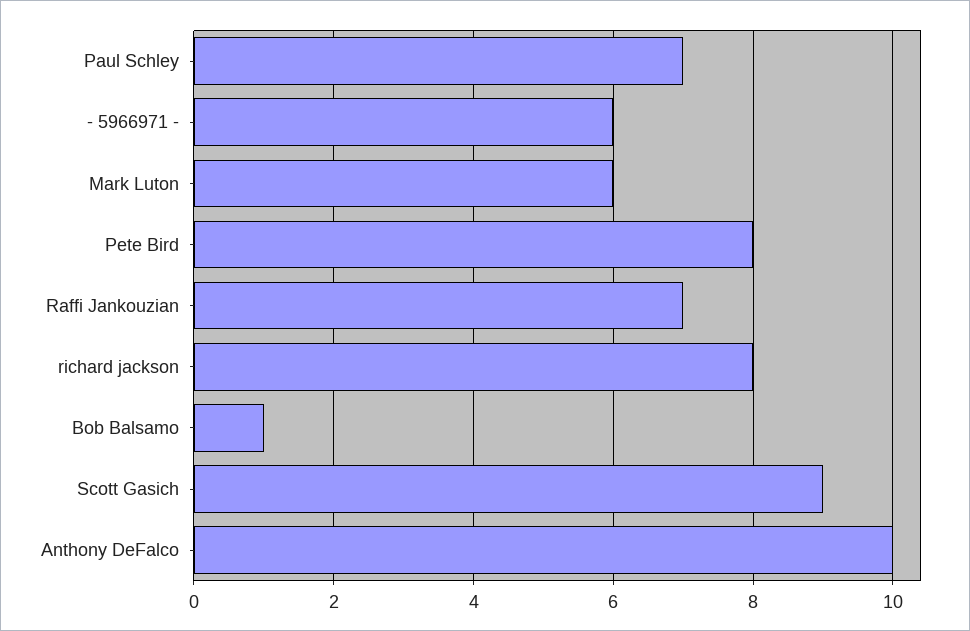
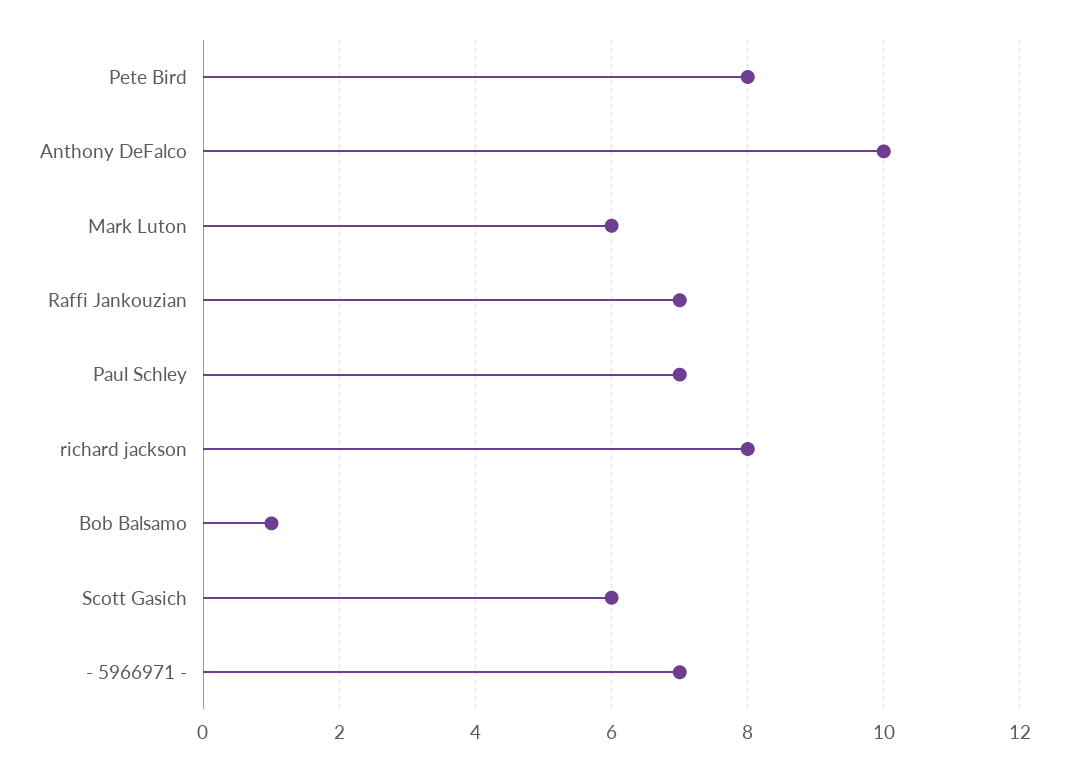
  {
    "Paul Schley": 7,
-   "- 5966971 -": 6,
+   "- 5966971 -": 7,
    "Mark Luton": 6,
    "Pete Bird": 8,
    "Raffi Jankouzian": 7,
    "richard jackson": 8,
    "Bob Balsamo": 1,
-   "Scott Gasich": 9,
+   "Scott Gasich": 6,
    "Anthony DeFalco": 10
  }

